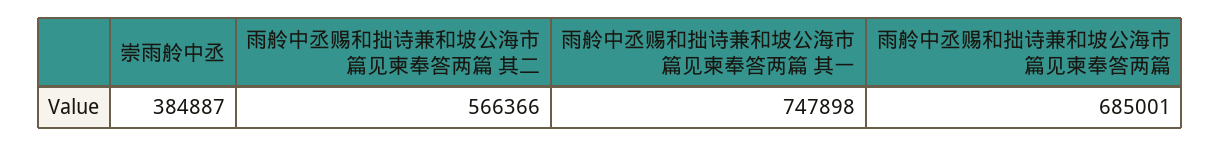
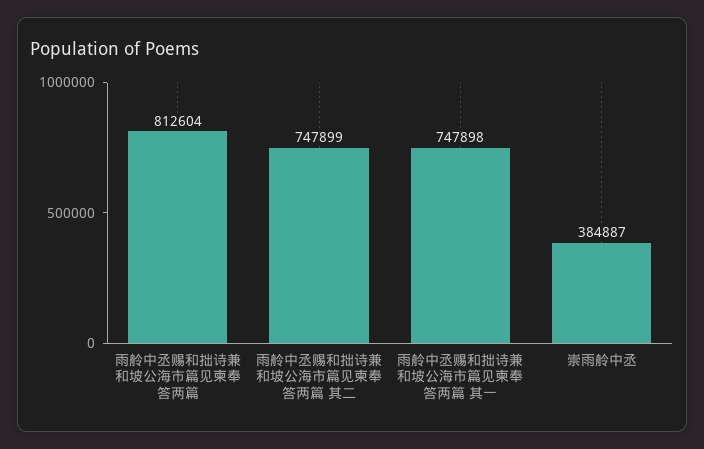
  {
    "崇雨舲中丞": 384887,
-   "雨舲中丞赐和拙诗兼和坡公海市篇见柬奉答两篇 其二": 566366,
+   "雨舲中丞赐和拙诗兼和坡公海市篇见柬奉答两篇 其二": 747899,
    "雨舲中丞赐和拙诗兼和坡公海市篇见柬奉答两篇 其一": 747898,
-   "雨舲中丞赐和拙诗兼和坡公海市篇见柬奉答两篇": 685001
+   "雨舲中丞赐和拙诗兼和坡公海市篇见柬奉答两篇": 812604
  }

